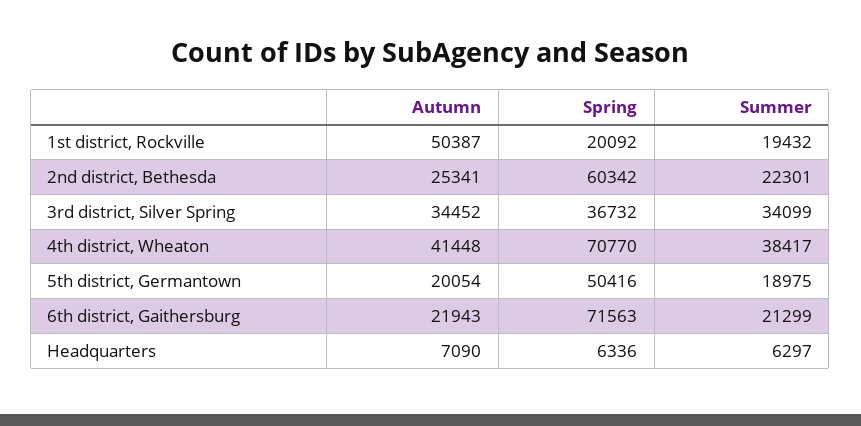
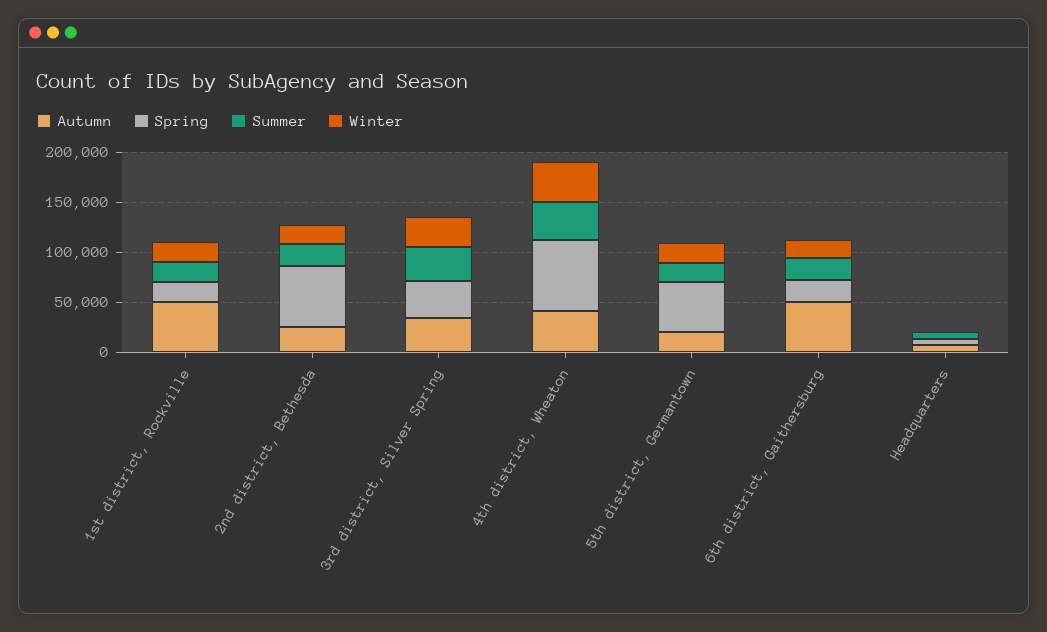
  {
    "Autumn": {
      "1st district, Rockville": 50387,
      "2nd district, Bethesda": 25341,
      "3rd district, Silver Spring": 34452,
      "4th district, Wheaton": 41448,
      "5th district, Germantown": 20054,
-     "6th district, Gaithersburg": 21943,
+     "6th district, Gaithersburg": 50000,
      "Headquarters": 7090
    },
    "Spring": {
      "1st district, Rockville": 20092,
      "2nd district, Bethesda": 60342,
      "3rd district, Silver Spring": 36732,
      "4th district, Wheaton": 70770,
      "5th district, Germantown": 50416,
-     "6th district, Gaithersburg": 71563,
+     "6th district, Gaithersburg": 20000,
      "Headquarters": 6336
    },
    "Summer": {
      "1st district, Rockville": 19432,
      "2nd district, Bethesda": 22301,
      "3rd district, Silver Spring": 34099,
      "4th district, Wheaton": 38417,
      "5th district, Germantown": 18975,
      "6th district, Gaithersburg": 21299,
      "Headquarters": 6297
-   }
+   },
+   "Winter": {
+     "1st district, Rockville": 20000,
+     "2nd district, Bethesda": 20000,
+     "3rd district, Silver Spring": 30000,
+     "4th district, Wheaton": 40000,
+     "5th district, Germantown": 20000,
+     "6th district, Gaithersburg": 20000,
+     "Headquarters": 0
+   }
  }

